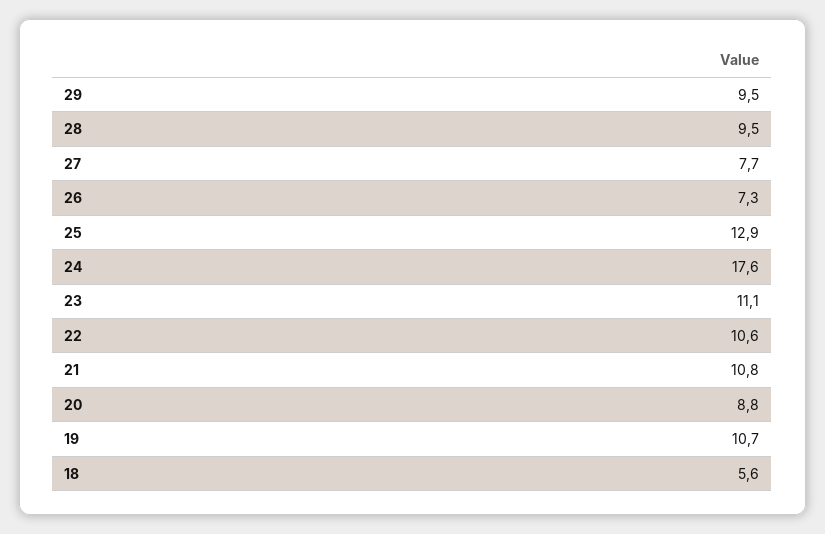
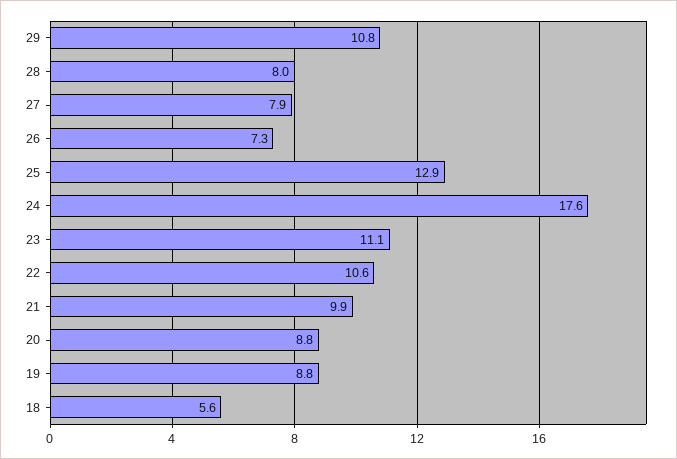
  {
-   "29": 9.5,
+   "29": 10.8,
-   "28": 9.5,
+   "28": 8,
-   "27": 7.7,
+   "27": 7.9,
    "26": 7.3,
    "25": 12.9,
    "24": 17.6,
    "23": 11.1,
    "22": 10.6,
-   "21": 10.8,
+   "21": 9.9,
    "20": 8.8,
-   "19": 10.7,
+   "19": 8.8,
    "18": 5.6
  }

